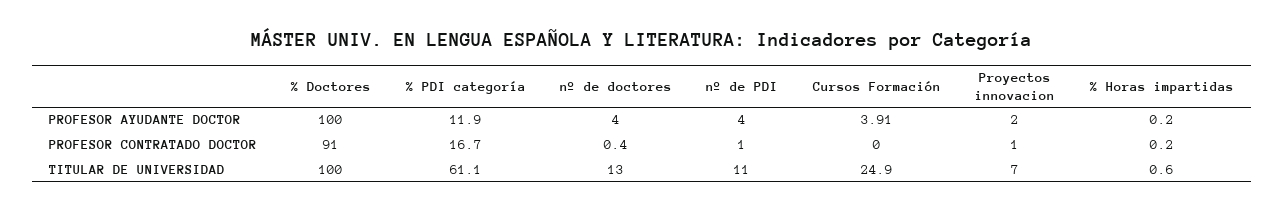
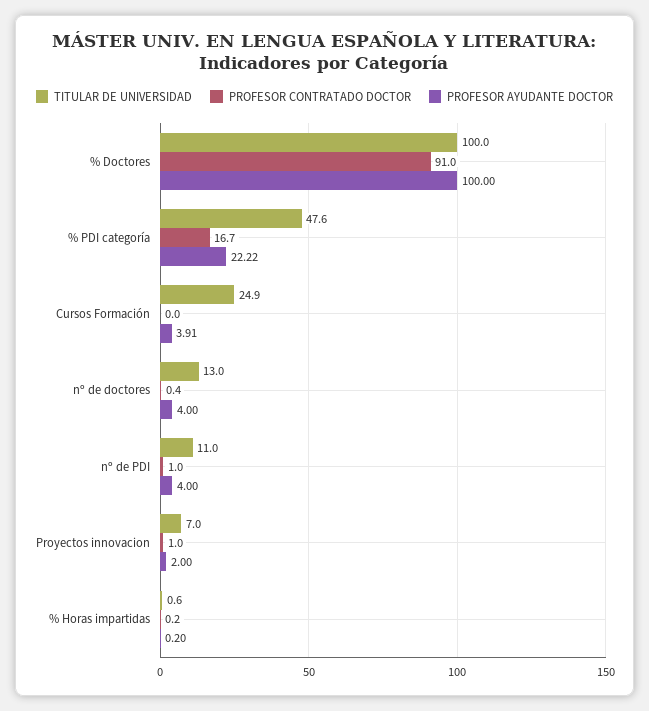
  {
    "PROFESOR AYUDANTE DOCTOR": {
      "% Doctores": 100,
-     "% PDI categoría": 11.9,
+     "% PDI categoría": 22.22,
      "nº de doctores": 4,
      "nº de PDI": 4,
      "Cursos Formación": 3.91,
      "Proyectos innovacion": 2,
      "% Horas impartidas": 0.2
    },
    "PROFESOR CONTRATADO DOCTOR": {
      "% Doctores": 91,
      "% PDI categoría": 16.7,
      "nº de doctores": 0.4,
      "nº de PDI": 1,
      "Cursos Formación": 0,
      "Proyectos innovacion": 1,
      "% Horas impartidas": 0.2
    },
    "TITULAR DE UNIVERSIDAD": {
      "% Doctores": 100,
-     "% PDI categoría": 61.1,
+     "% PDI categoría": 47.6,
      "nº de doctores": 13,
      "nº de PDI": 11,
      "Cursos Formación": 24.9,
      "Proyectos innovacion": 7,
      "% Horas impartidas": 0.6
    }
  }

